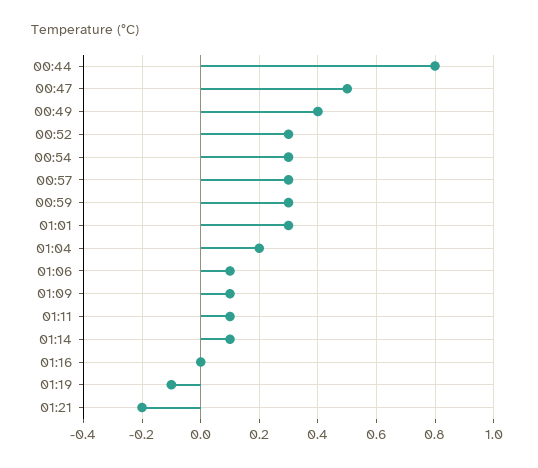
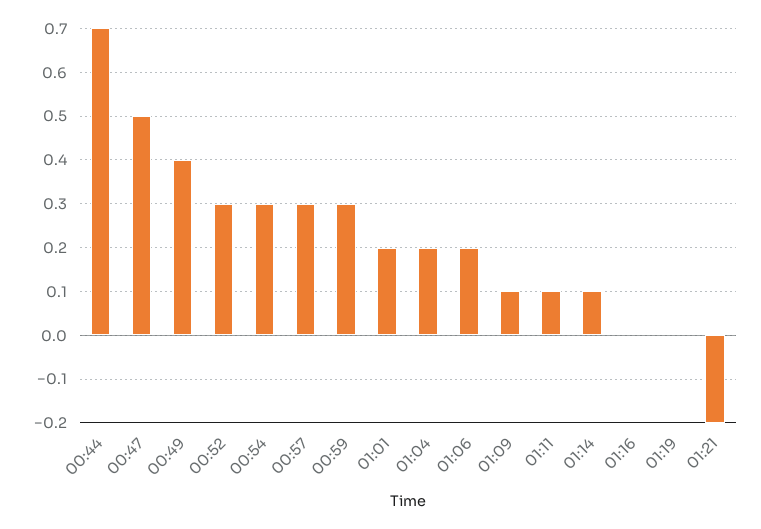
  {
-   "00:44": 0.8,
+   "00:44": 0.7,
    "00:47": 0.5,
    "00:49": 0.4,
    "00:52": 0.3,
    "00:54": 0.3,
    "00:57": 0.3,
    "00:59": 0.3,
-   "01:01": 0.3,
+   "01:01": 0.2,
    "01:04": 0.2,
-   "01:06": 0.1,
+   "01:06": 0.2,
    "01:09": 0.1,
    "01:11": 0.1,
    "01:14": 0.1,
    "01:16": 0,
-   "01:19": -0.1,
+   "01:19": 0,
    "01:21": -0.2
  }

